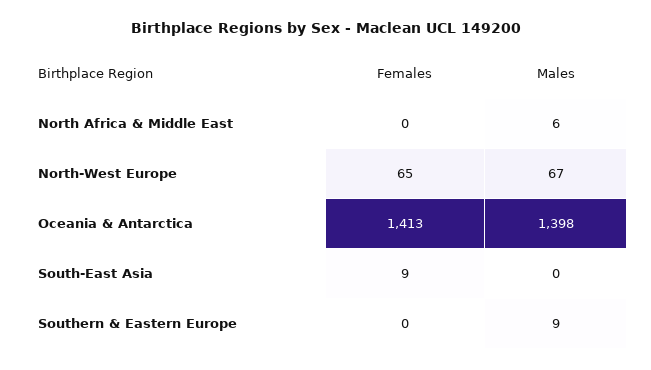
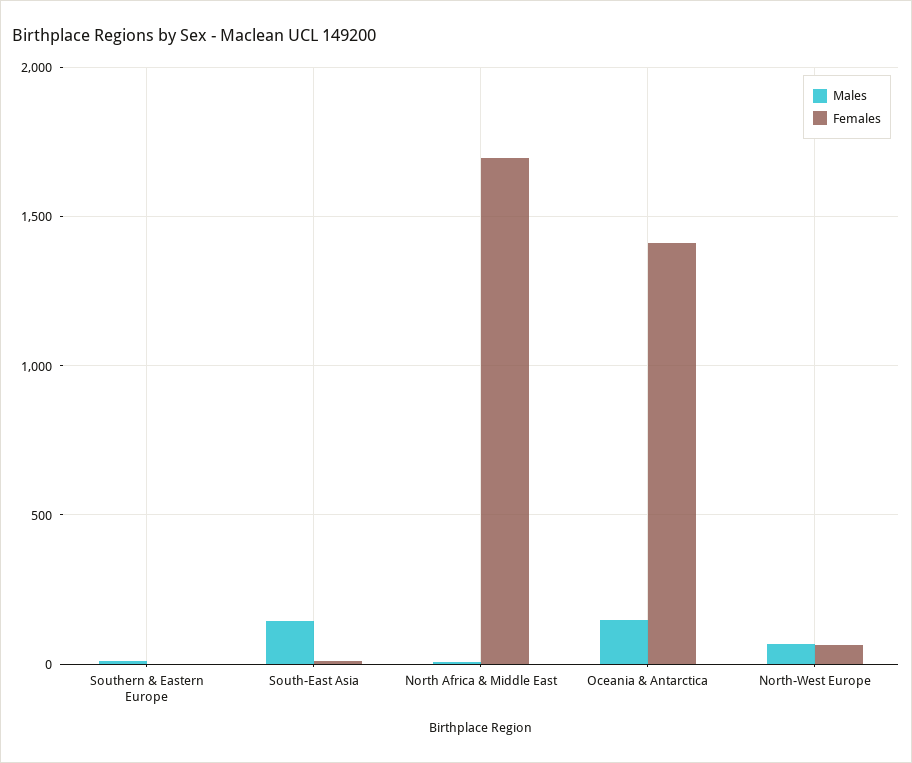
  {
    "Females": {
-     "North Africa & Middle East": 0,
+     "North Africa & Middle East": 1700,
      "North-West Europe": 65,
      "Oceania & Antarctica": 1413,
      "South-East Asia": 9,
      "Southern & Eastern Europe": 0
    },
    "Males": {
      "North Africa & Middle East": 6,
      "North-West Europe": 67,
-     "Oceania & Antarctica": 1398,
+     "Oceania & Antarctica": 150,
-     "South-East Asia": 0,
+     "South-East Asia": 150,
      "Southern & Eastern Europe": 9
    }
  }

